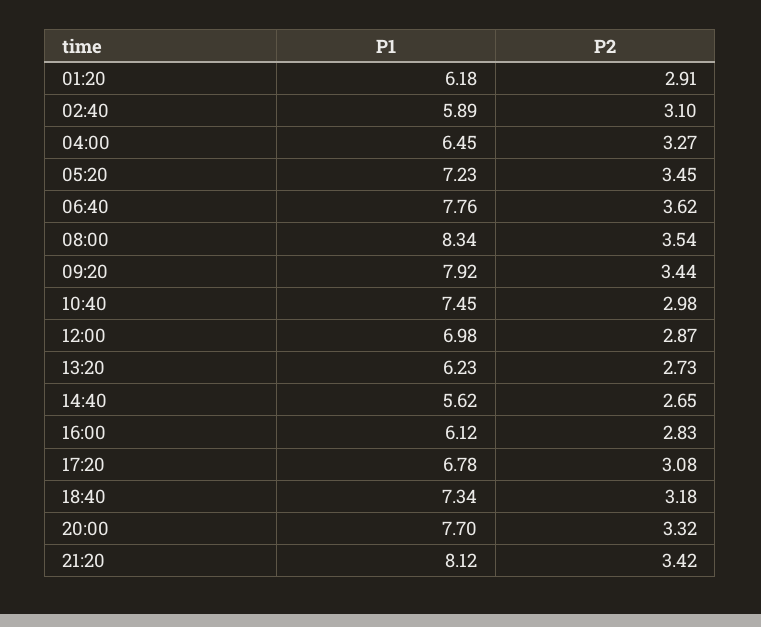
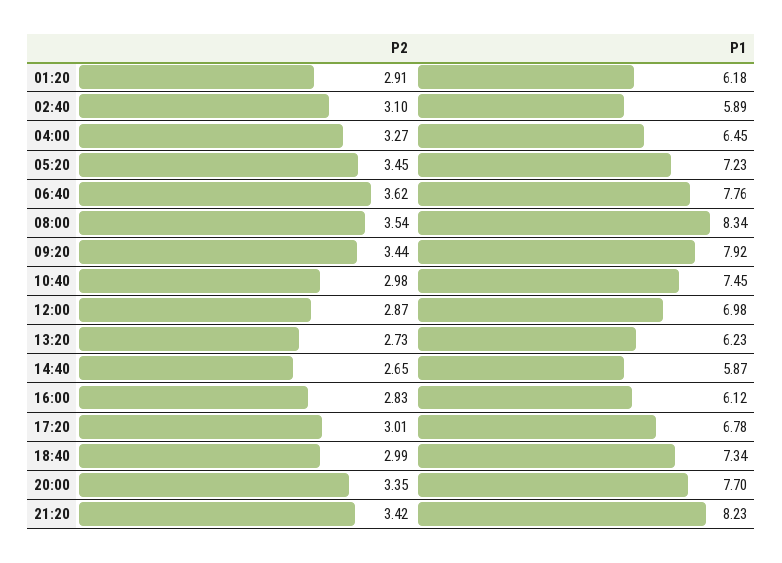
  {
    "P1": {
      "01:20": 6.18,
      "02:40": 5.89,
      "04:00": 6.45,
      "05:20": 7.23,
      "06:40": 7.76,
      "08:00": 8.34,
      "09:20": 7.92,
      "10:40": 7.45,
      "12:00": 6.98,
      "13:20": 6.23,
-     "14:40": 5.62,
+     "14:40": 5.87,
      "16:00": 6.12,
      "17:20": 6.78,
      "18:40": 7.34,
      "20:00": 7.7,
-     "21:20": 8.12
+     "21:20": 8.23
    },
    "P2": {
      "01:20": 2.91,
      "02:40": 3.1,
      "04:00": 3.27,
      "05:20": 3.45,
      "06:40": 3.62,
      "08:00": 3.54,
      "09:20": 3.44,
      "10:40": 2.98,
      "12:00": 2.87,
      "13:20": 2.73,
      "14:40": 2.65,
      "16:00": 2.83,
-     "17:20": 3.08,
+     "17:20": 3.01,
-     "18:40": 3.18,
+     "18:40": 2.99,
-     "20:00": 3.32,
+     "20:00": 3.35,
      "21:20": 3.42
    }
  }

